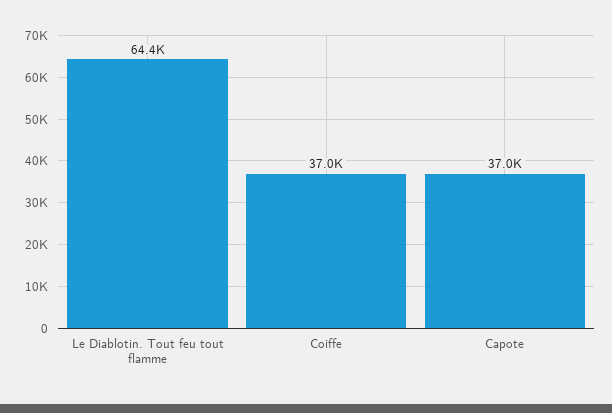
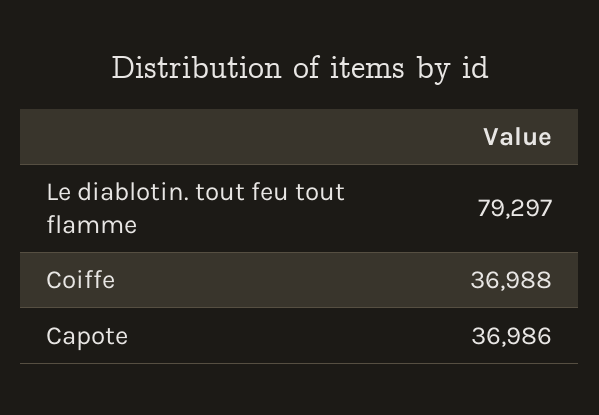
  {
-   "Le Diablotin. Tout feu tout flamme": 64400,
+   "Le Diablotin. Tout feu tout flamme": 79297,
    "Coiffe": 36988,
    "Capote": 36986
  }

